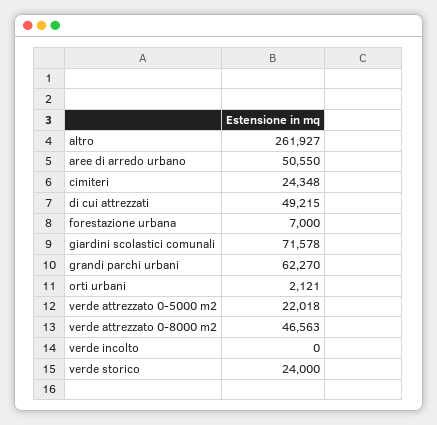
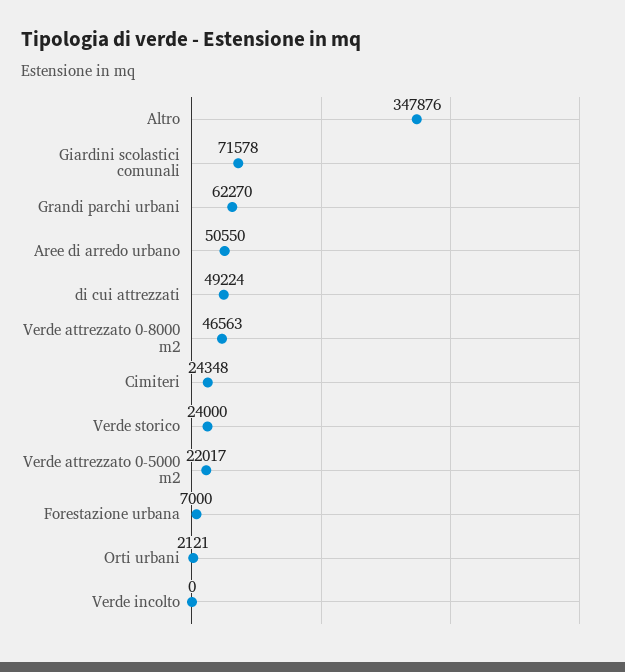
  {
-   "altro": 261927,
+   "altro": 347876,
    "aree di arredo urbano": 50550,
    "cimiteri": 24348,
-   "di cui attrezzati": 49215,
+   "di cui attrezzati": 49224,
    "forestazione urbana": 7000,
    "giardini scolastici comunali": 71578,
    "grandi parchi urbani": 62270,
    "orti urbani": 2121,
-   "verde attrezzato 0-5000 m2": 22018,
+   "verde attrezzato 0-5000 m2": 22017,
    "verde attrezzato 0-8000 m2": 46563,
    "verde incolto": 0,
    "verde storico": 24000
  }

